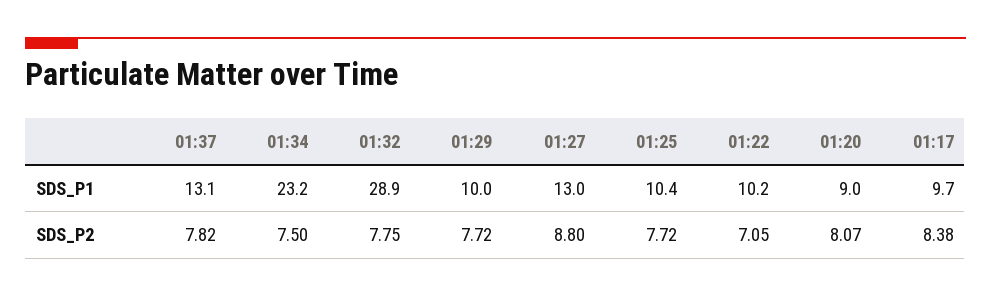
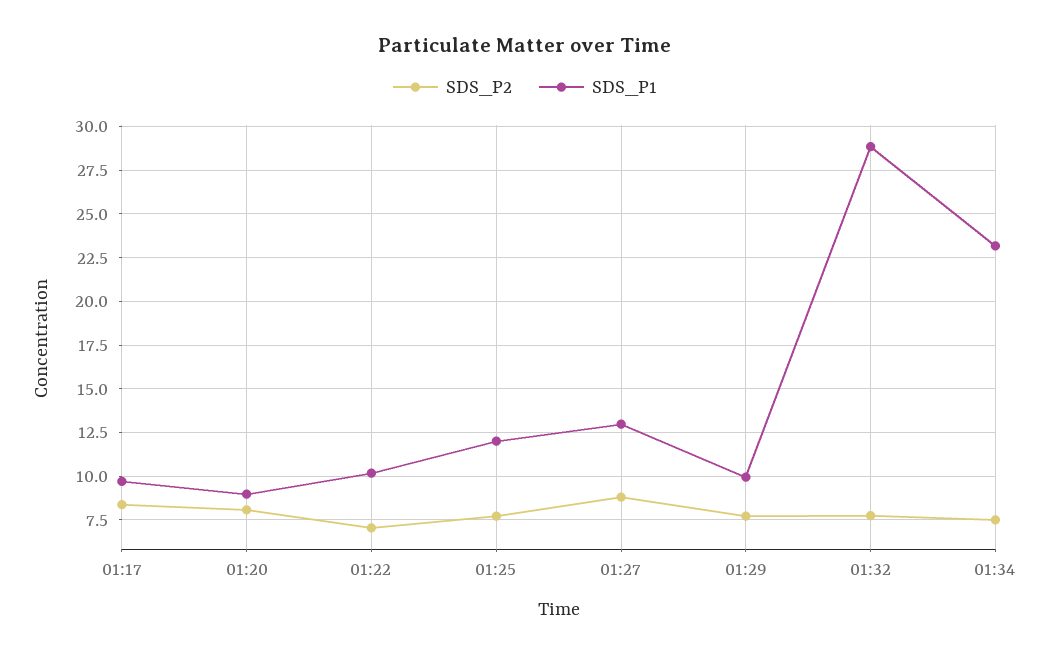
  {
    "SDS_P1": {
-     "01:37": 13.1,
      "01:34": 23.2,
      "01:32": 28.9,
      "01:29": 10,
      "01:27": 13,
-     "01:25": 10.4,
+     "01:25": 12,
      "01:22": 10.2,
      "01:20": 9,
      "01:17": 9.7
    },
    "SDS_P2": {
-     "01:37": 7.82,
      "01:34": 7.5,
      "01:32": 7.75,
      "01:29": 7.72,
      "01:27": 8.8,
      "01:25": 7.72,
      "01:22": 7.05,
      "01:20": 8.07,
      "01:17": 8.38
    }
  }

